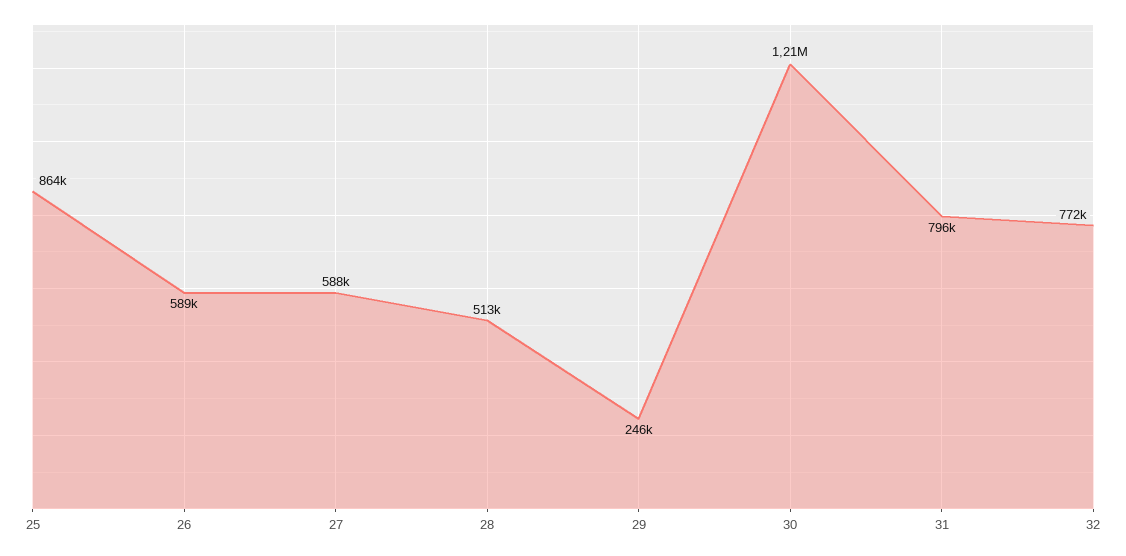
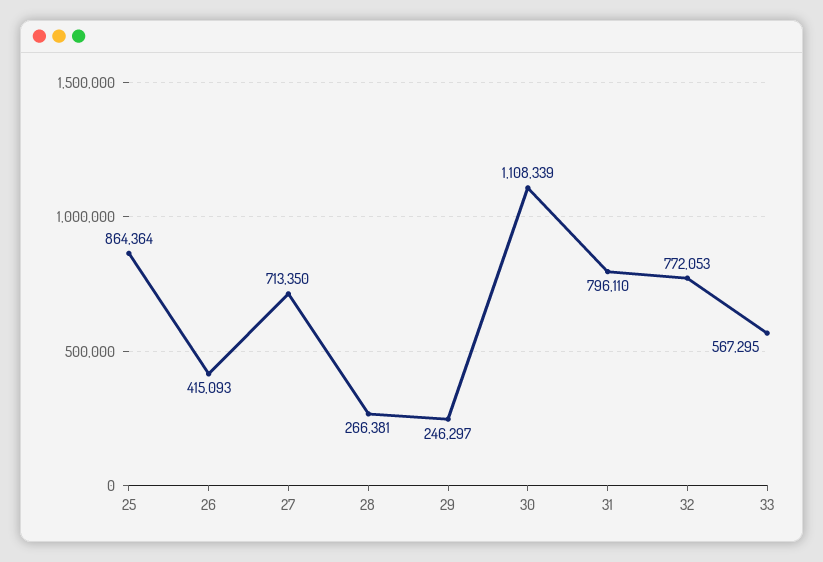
  {
    "25": 864364,
-   "26": 589000,
+   "26": 415093,
-   "27": 588000,
+   "27": 713350,
-   "28": 513000,
+   "28": 266381,
    "29": 246297,
-   "30": 1210000,
+   "30": 1108339,
    "31": 796110,
-   "32": 772053
+   "32": 772053,
+   "33": 567295
  }

